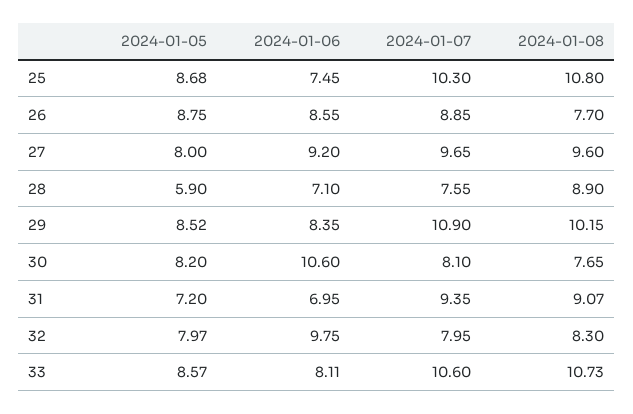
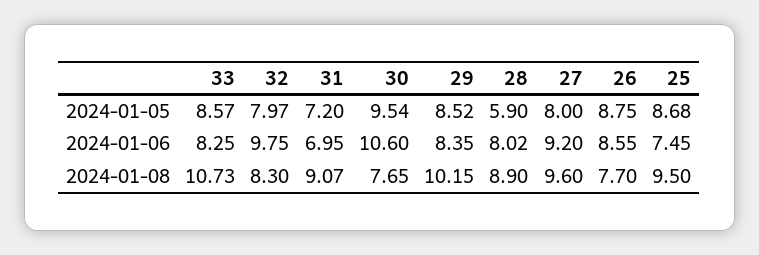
  {
    "2024-01-05": {
      "25": 8.68,
      "26": 8.75,
      "27": 8,
      "28": 5.9,
      "29": 8.52,
-     "30": 8.2,
+     "30": 9.54,
      "31": 7.2,
      "32": 7.97,
      "33": 8.57
    },
    "2024-01-06": {
      "25": 7.45,
      "26": 8.55,
      "27": 9.2,
-     "28": 7.1,
+     "28": 8.02,
      "29": 8.35,
      "30": 10.6,
      "31": 6.95,
      "32": 9.75,
-     "33": 8.11
+     "33": 8.25
    },
-   "2024-01-07": {
-     "25": 10.3,
-     "26": 8.85,
-     "27": 9.65,
-     "28": 7.55,
-     "29": 10.9,
-     "30": 8.1,
-     "31": 9.35,
-     "32": 7.95,
-     "33": 10.6
-   },
    "2024-01-08": {
-     "25": 10.8,
+     "25": 9.5,
      "26": 7.7,
      "27": 9.6,
      "28": 8.9,
      "29": 10.15,
      "30": 7.65,
      "31": 9.07,
      "32": 8.3,
      "33": 10.73
    }
  }

